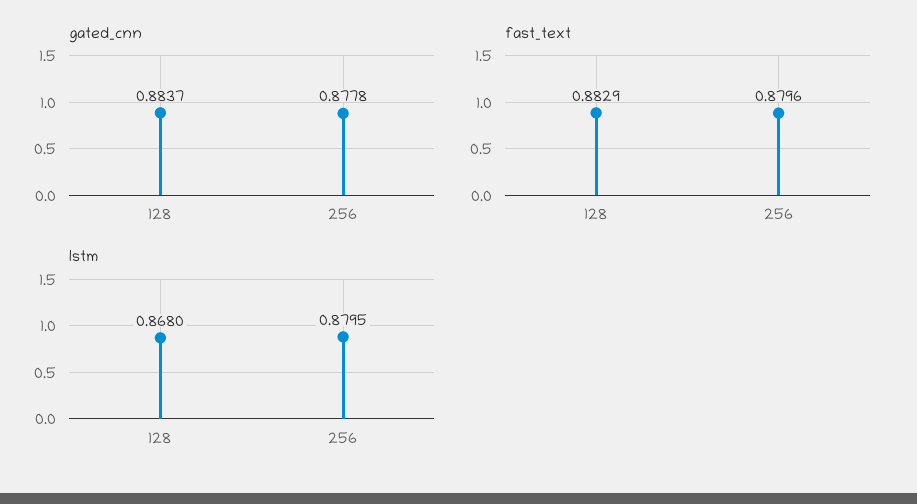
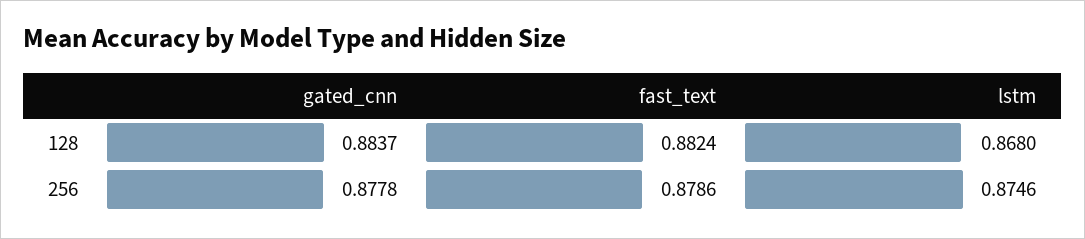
  {
    "gated_cnn": {
      "128": 0.8837,
      "256": 0.8778
    },
    "fast_text": {
-     "128": 0.8829,
+     "128": 0.8824,
-     "256": 0.8796
+     "256": 0.8786
    },
    "lstm": {
      "128": 0.868,
-     "256": 0.8795
+     "256": 0.8746
    }
  }

